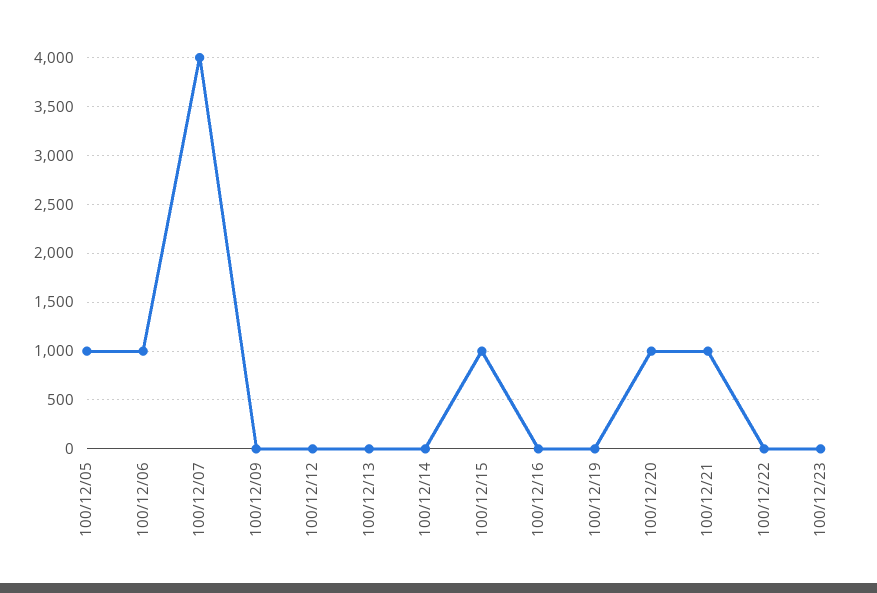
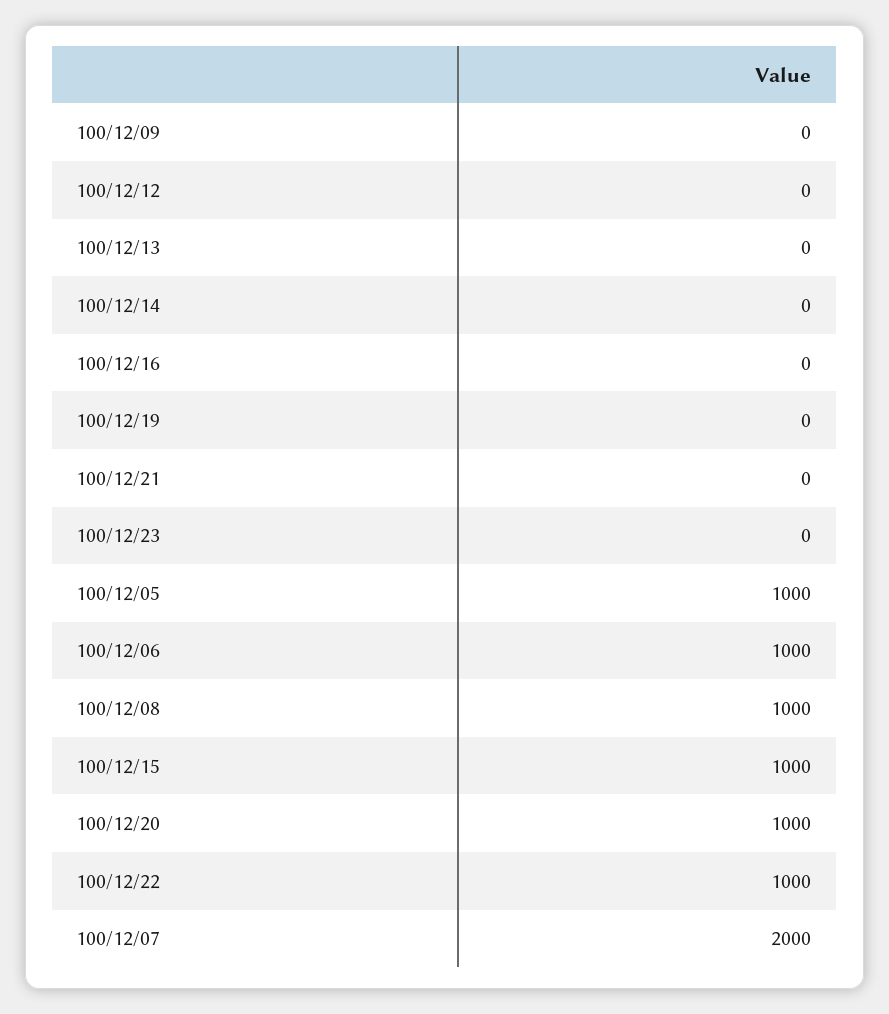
  {
    "100/12/05": 1000,
    "100/12/06": 1000,
-   "100/12/07": 4000,
+   "100/12/07": 2000,
    "100/12/09": 0,
    "100/12/12": 0,
    "100/12/13": 0,
    "100/12/14": 0,
    "100/12/15": 1000,
    "100/12/16": 0,
    "100/12/19": 0,
    "100/12/20": 1000,
-   "100/12/21": 1000,
+   "100/12/21": 0,
-   "100/12/22": 0,
+   "100/12/22": 1000,
-   "100/12/23": 0
+   "100/12/23": 0,
+   "100/12/08": 1000
  }

